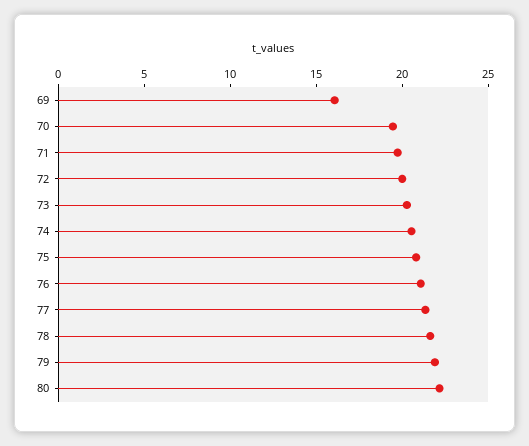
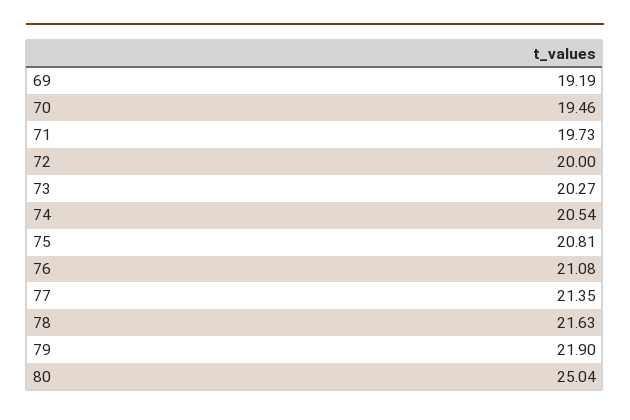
  {
-   "69": 16,
+   "69": 19.19,
    "70": 19.46,
    "71": 19.73,
    "72": 20,
    "73": 20.27,
    "74": 20.54,
    "75": 20.81,
    "76": 21.08,
    "77": 21.35,
    "78": 21.63,
    "79": 21.9,
-   "80": 22
+   "80": 25.04
  }

